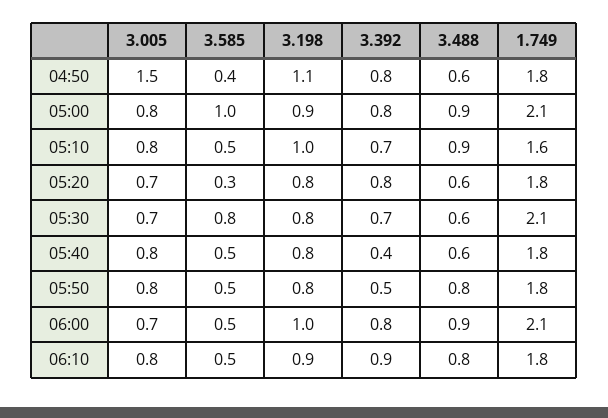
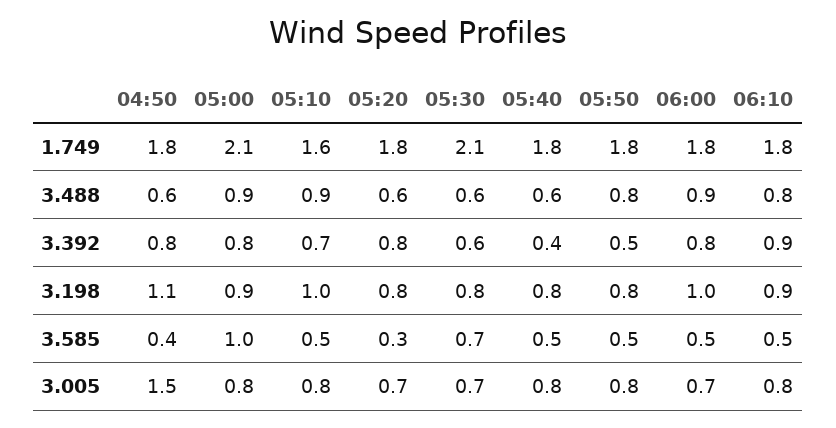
  {
    "3.005": {
      "04:50": 1.5,
      "05:00": 0.8,
      "05:10": 0.8,
      "05:20": 0.7,
      "05:30": 0.7,
      "05:40": 0.8,
      "05:50": 0.8,
      "06:00": 0.7,
      "06:10": 0.8
    },
    "3.585": {
      "04:50": 0.4,
      "05:00": 1,
      "05:10": 0.5,
      "05:20": 0.3,
-     "05:30": 0.8,
+     "05:30": 0.7,
      "05:40": 0.5,
      "05:50": 0.5,
      "06:00": 0.5,
      "06:10": 0.5
    },
    "3.198": {
      "04:50": 1.1,
      "05:00": 0.9,
      "05:10": 1,
      "05:20": 0.8,
      "05:30": 0.8,
      "05:40": 0.8,
      "05:50": 0.8,
      "06:00": 1,
      "06:10": 0.9
    },
    "3.392": {
      "04:50": 0.8,
      "05:00": 0.8,
      "05:10": 0.7,
      "05:20": 0.8,
-     "05:30": 0.7,
+     "05:30": 0.6,
      "05:40": 0.4,
      "05:50": 0.5,
      "06:00": 0.8,
      "06:10": 0.9
    },
    "3.488": {
      "04:50": 0.6,
      "05:00": 0.9,
      "05:10": 0.9,
      "05:20": 0.6,
      "05:30": 0.6,
      "05:40": 0.6,
      "05:50": 0.8,
      "06:00": 0.9,
      "06:10": 0.8
    },
    "1.749": {
      "04:50": 1.8,
      "05:00": 2.1,
      "05:10": 1.6,
      "05:20": 1.8,
      "05:30": 2.1,
      "05:40": 1.8,
      "05:50": 1.8,
-     "06:00": 2.1,
+     "06:00": 1.8,
      "06:10": 1.8
    }
  }

